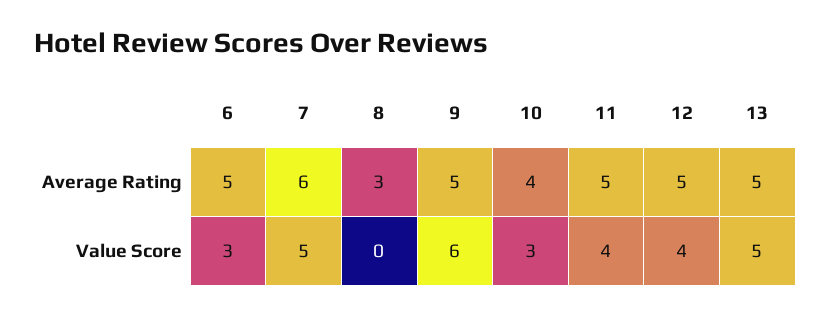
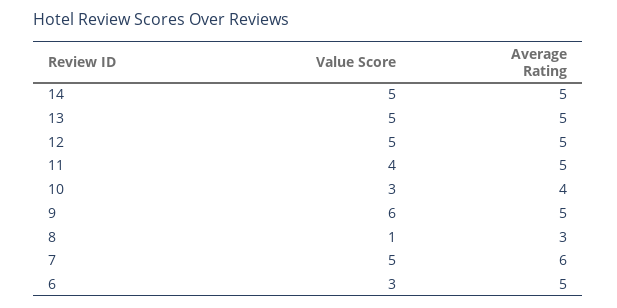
  {
    "6": {
      "Average Rating": 5,
      "Value Score": 3
    },
    "7": {
      "Average Rating": 6,
      "Value Score": 5
    },
    "8": {
      "Average Rating": 3,
-     "Value Score": 0
+     "Value Score": 1
    },
    "9": {
      "Average Rating": 5,
      "Value Score": 6
    },
    "10": {
      "Average Rating": 4,
      "Value Score": 3
    },
    "11": {
      "Average Rating": 5,
      "Value Score": 4
    },
    "12": {
      "Average Rating": 5,
-     "Value Score": 4
+     "Value Score": 5
    },
    "13": {
      "Average Rating": 5,
      "Value Score": 5
-   }
+   },
+   "14": {
+     "Value Score": 5,
+     "Average Rating": 5
+   }
  }

